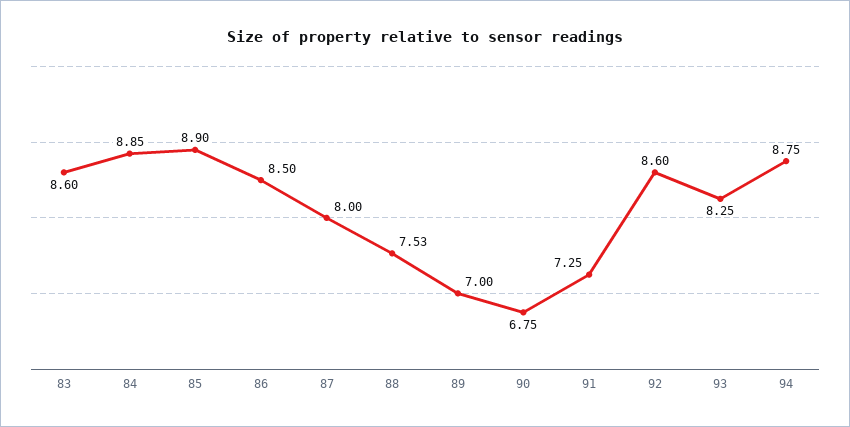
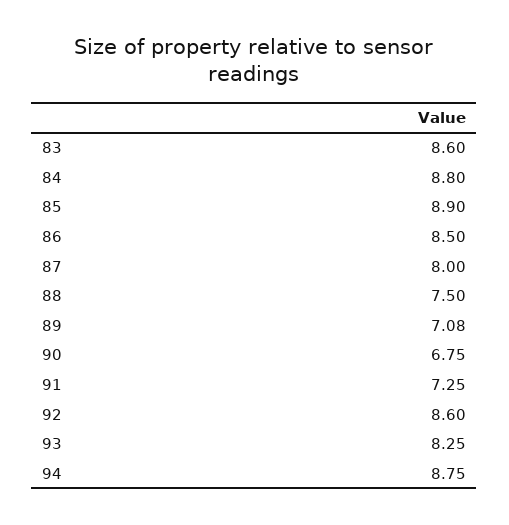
  {
    "83": 8.6,
-   "84": 8.85,
+   "84": 8.8,
    "85": 8.9,
    "86": 8.5,
    "87": 8,
-   "88": 7.53,
+   "88": 7.5,
-   "89": 7,
+   "89": 7.08,
    "90": 6.75,
    "91": 7.25,
    "92": 8.6,
    "93": 8.25,
    "94": 8.75
  }

